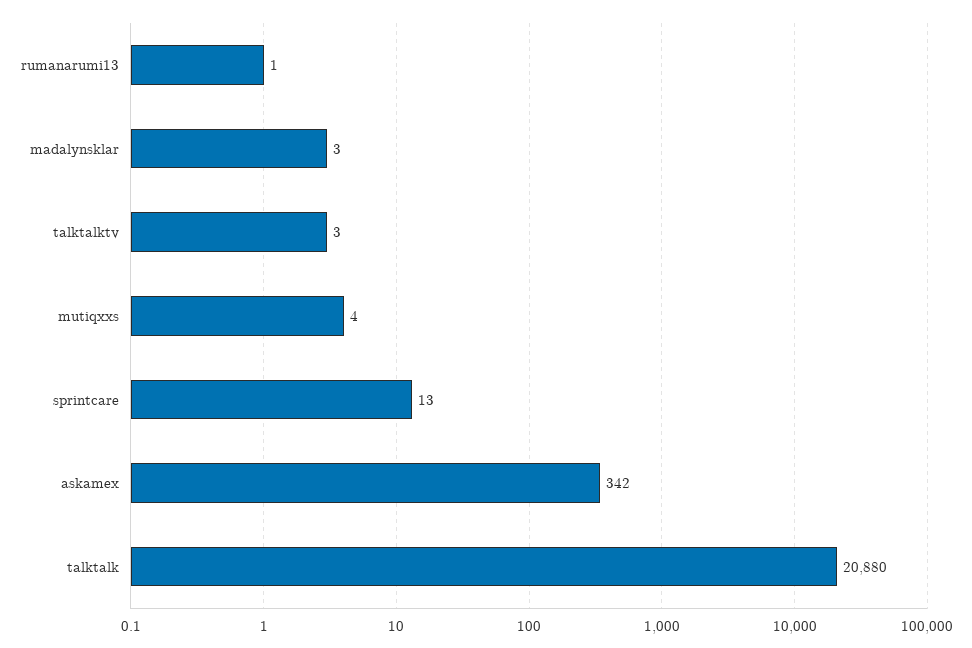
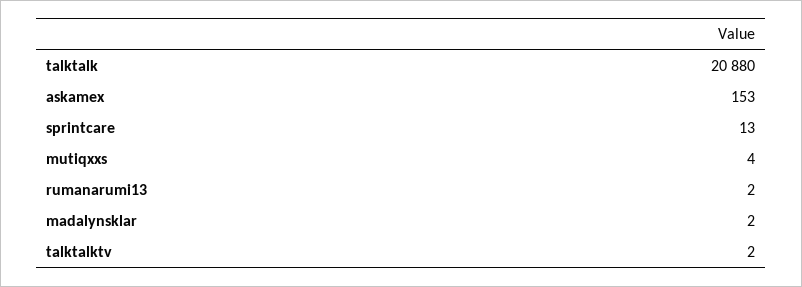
  {
-   "rumanarumi13": 1,
+   "rumanarumi13": 2,
-   "madalynsklar": 3,
+   "madalynsklar": 2,
-   "talktalktv": 3,
+   "talktalktv": 2,
    "mutiqxxs": 4,
    "sprintcare": 13,
-   "askamex": 342,
+   "askamex": 153,
    "talktalk": 20880
  }

